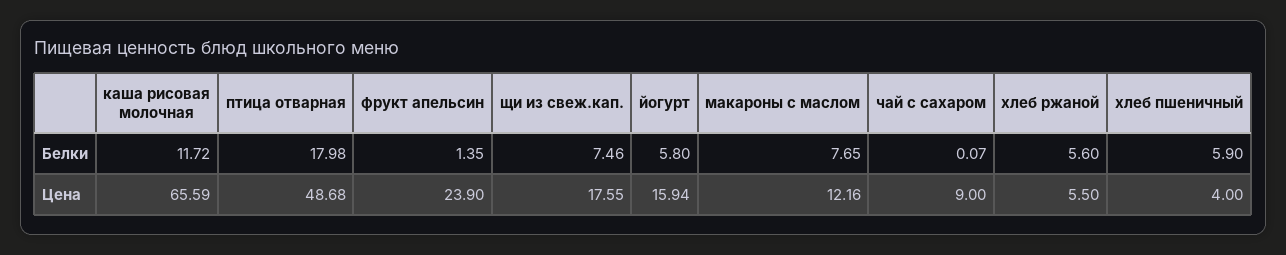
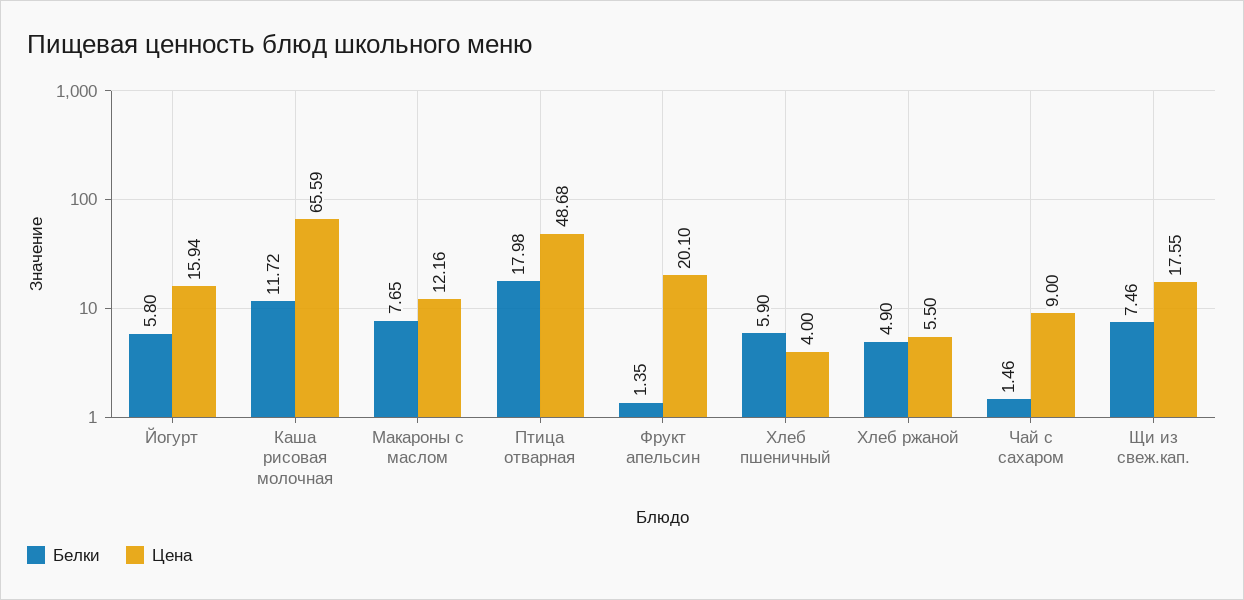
  {
    "Белки": {
      "каша рисовая молочная": 11.72,
      "птица отварная": 17.98,
      "фрукт апельсин": 1.35,
      "щи из свеж.кап.": 7.46,
      "йогурт": 5.8,
      "макароны с маслом": 7.65,
-     "чай с сахаром": 0.07,
+     "чай с сахаром": 1.46,
-     "хлеб ржаной": 5.6,
+     "хлеб ржаной": 4.9,
      "хлеб пшеничный": 5.9
    },
    "Цена": {
      "каша рисовая молочная": 65.59,
      "птица отварная": 48.68,
-     "фрукт апельсин": 23.9,
+     "фрукт апельсин": 20.1,
      "щи из свеж.кап.": 17.55,
      "йогурт": 15.94,
      "макароны с маслом": 12.16,
      "чай с сахаром": 9,
      "хлеб ржаной": 5.5,
      "хлеб пшеничный": 4
    }
  }

